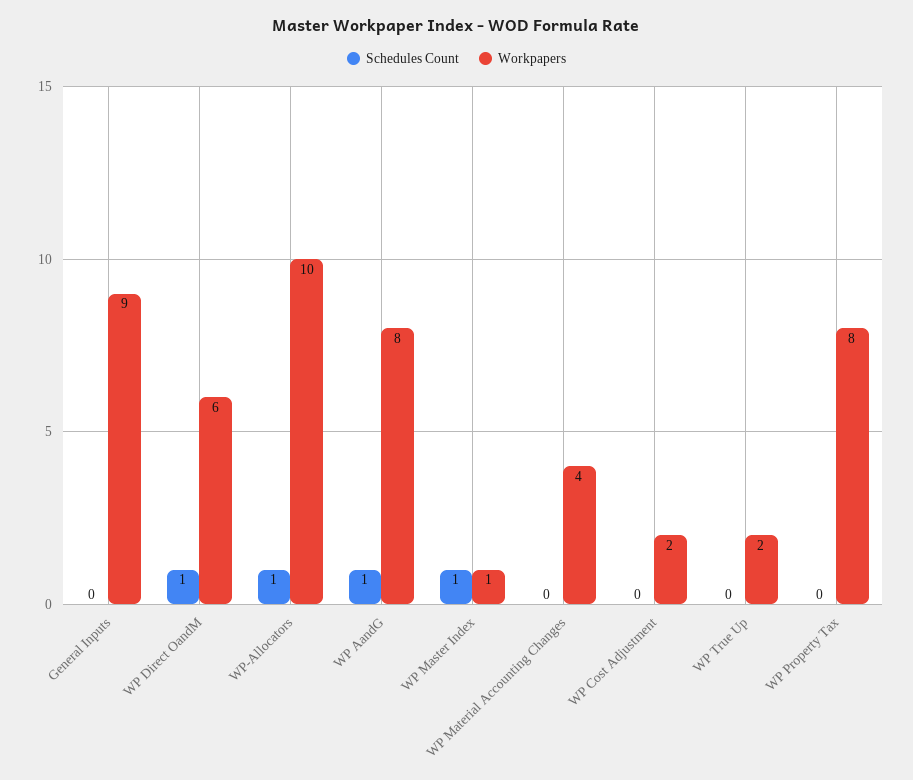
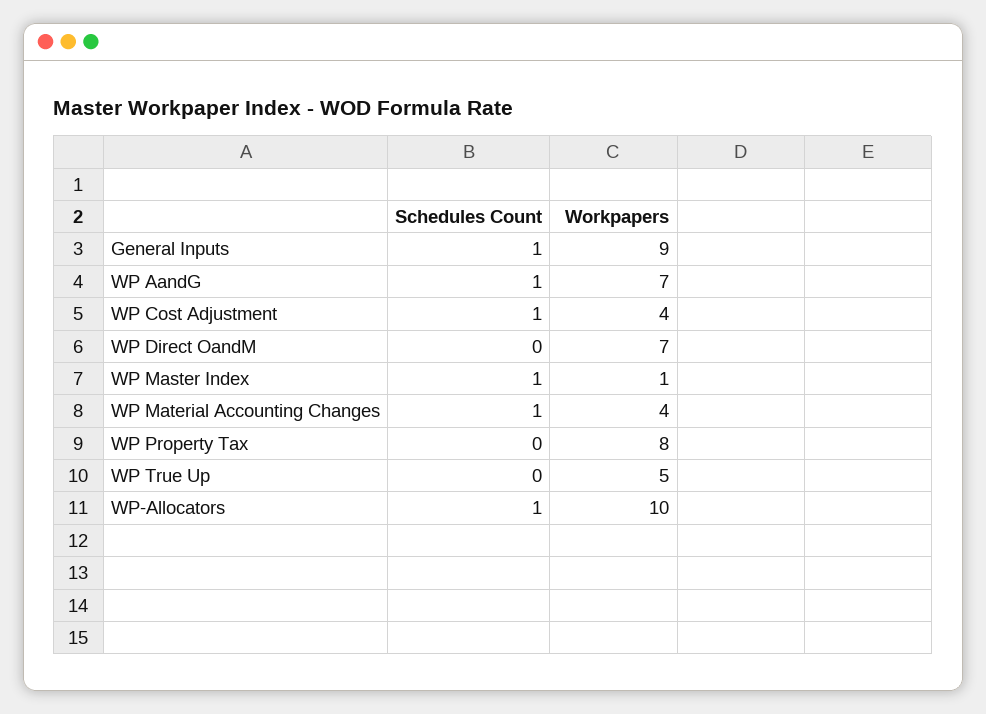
  {
    "Schedules Count": {
-     "General Inputs": 0,
+     "General Inputs": 1,
-     "WP Direct OandM": 1,
+     "WP Direct OandM": 0,
      "WP-Allocators": 1,
      "WP AandG": 1,
      "WP Master Index": 1,
-     "WP Material Accounting Changes": 0,
+     "WP Material Accounting Changes": 1,
-     "WP Cost Adjustment": 0,
+     "WP Cost Adjustment": 1,
      "WP True Up": 0,
      "WP Property Tax": 0
    },
    "Workpapers": {
      "General Inputs": 9,
-     "WP Direct OandM": 6,
+     "WP Direct OandM": 7,
      "WP-Allocators": 10,
-     "WP AandG": 8,
+     "WP AandG": 7,
      "WP Master Index": 1,
      "WP Material Accounting Changes": 4,
-     "WP Cost Adjustment": 2,
+     "WP Cost Adjustment": 4,
-     "WP True Up": 2,
+     "WP True Up": 5,
      "WP Property Tax": 8
    }
  }

